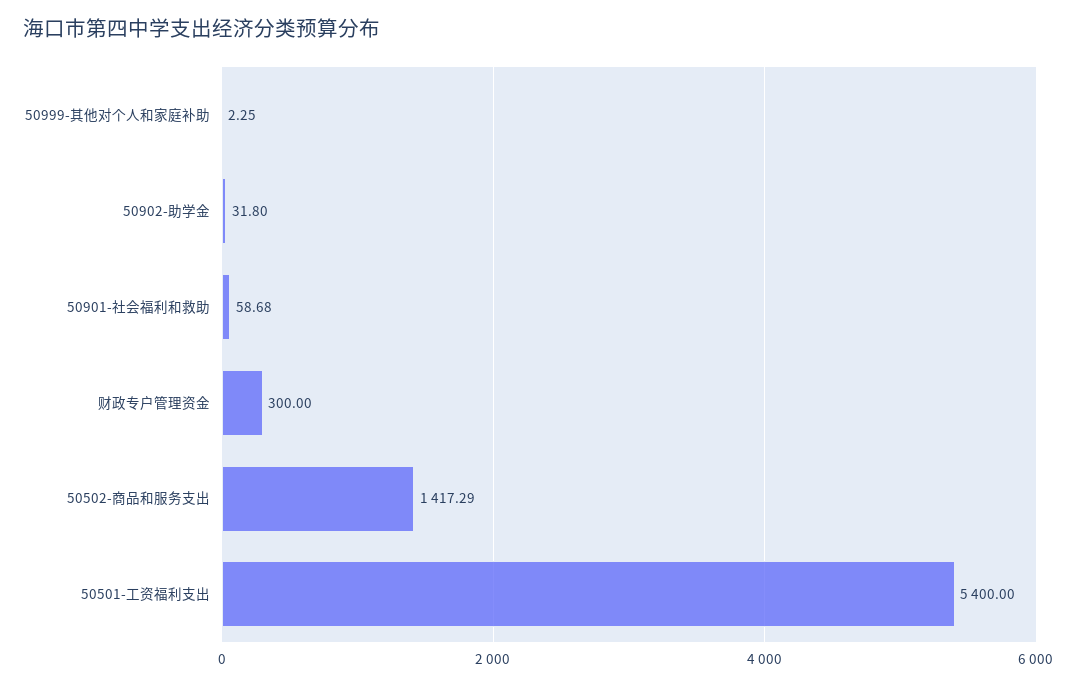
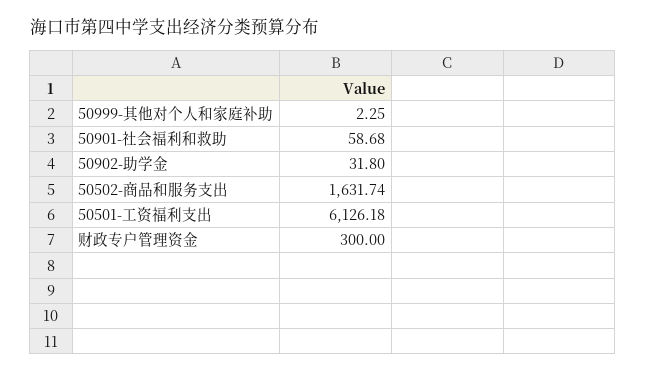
  {
    "50999-其他对个人和家庭补助": 2.25,
    "50902-助学金": 31.8,
    "50901-社会福利和救助": 58.68,
    "财政专户管理资金": 300,
-   "50502-商品和服务支出": 1417.29,
+   "50502-商品和服务支出": 1631.74,
-   "50501-工资福利支出": 5400
+   "50501-工资福利支出": 6126.18
  }

